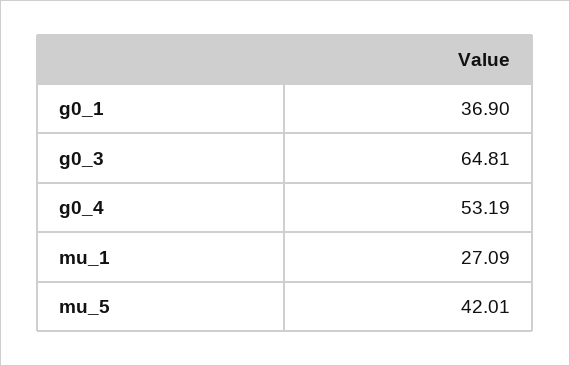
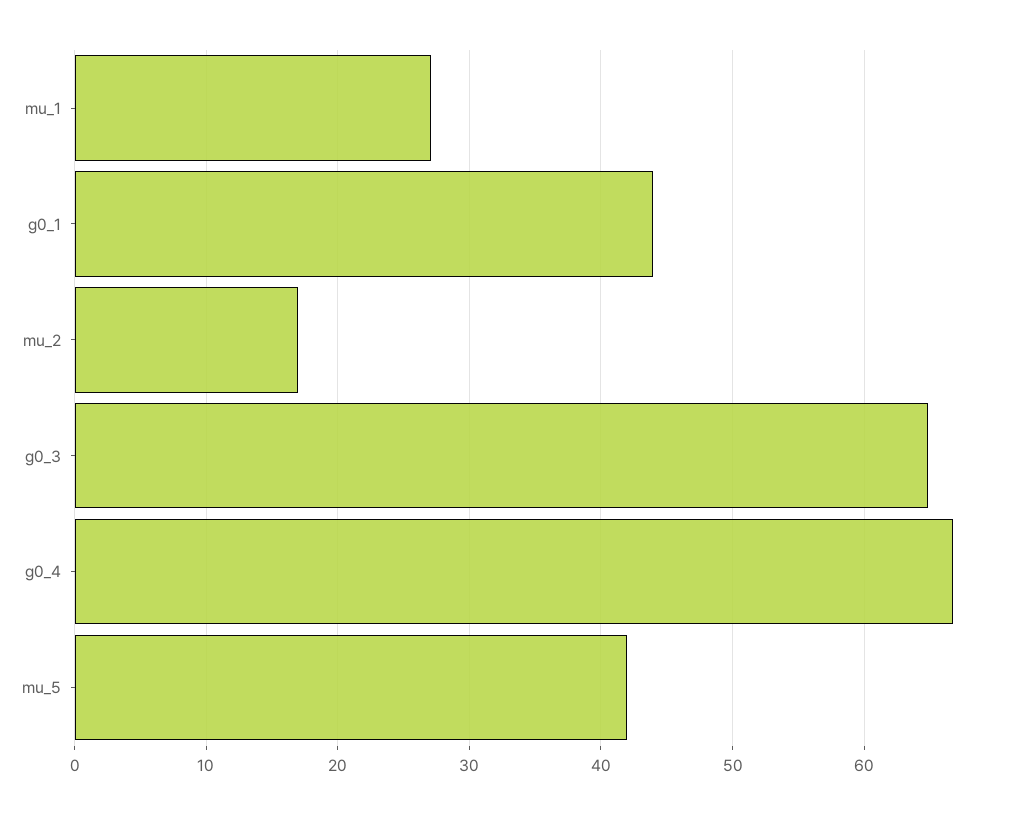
  {
-   "g0_1": 36.9,
+   "g0_1": 44,
    "g0_3": 64.81,
-   "g0_4": 53.19,
+   "g0_4": 67,
    "mu_1": 27.09,
-   "mu_5": 42.01
+   "mu_5": 42.01,
+   "mu_2": 17
  }

